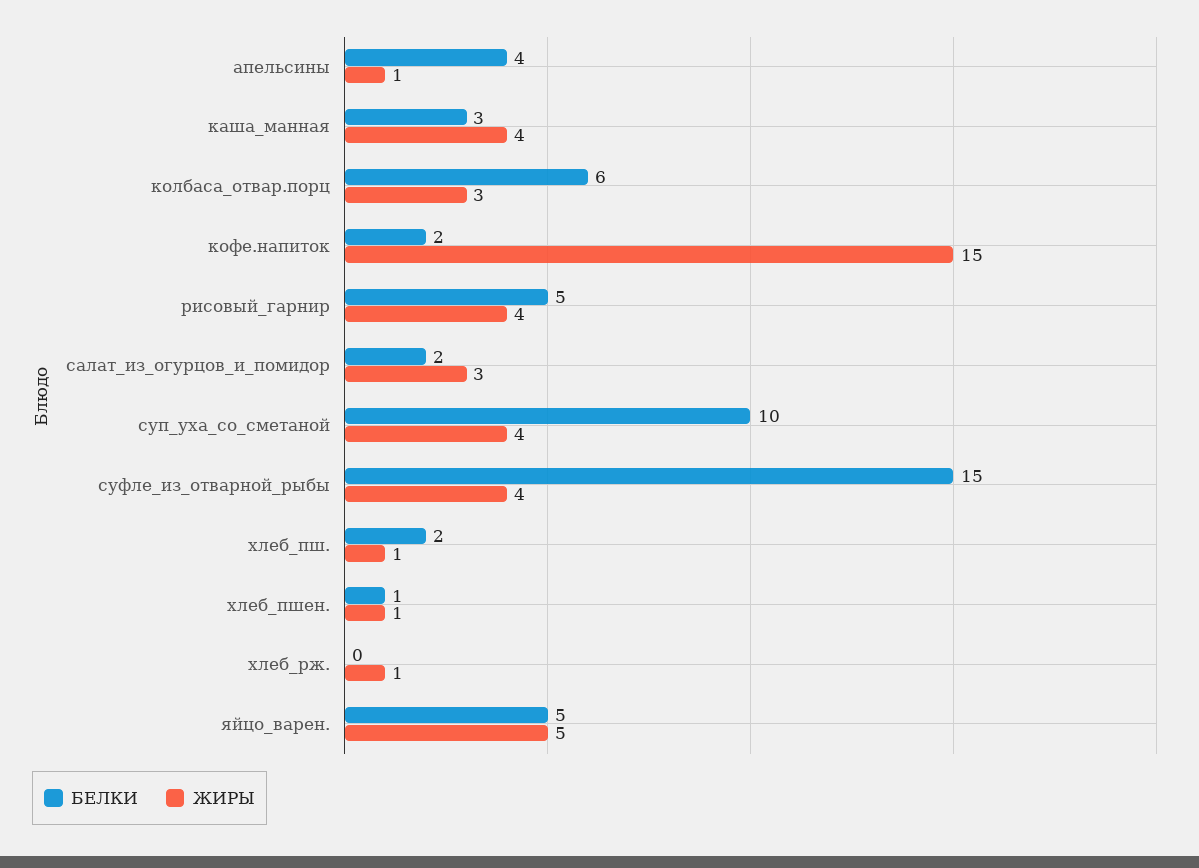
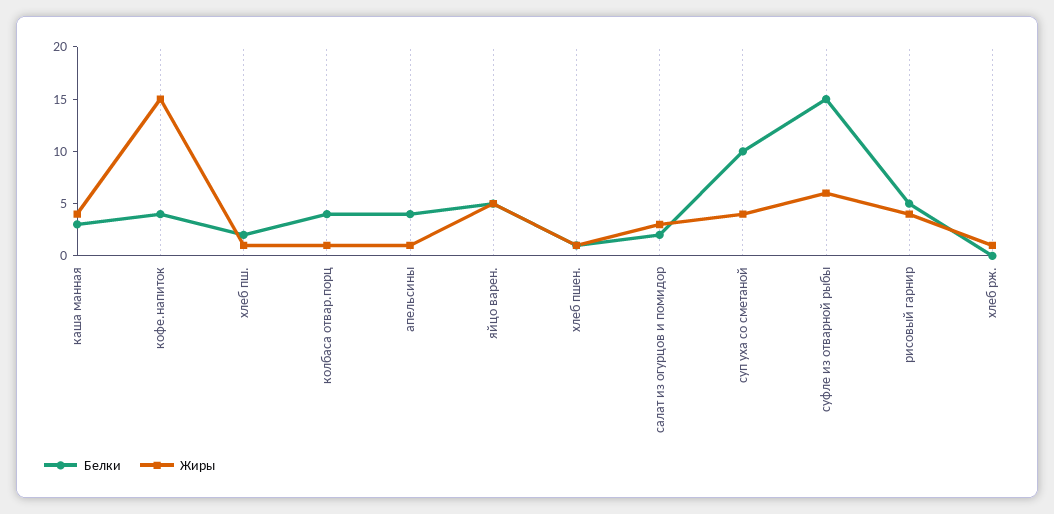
  {
    "БЕЛКИ": {
      "апельсины": 4,
      "каша_манная": 3,
-     "колбаса_отвар.порц": 6,
+     "колбаса_отвар.порц": 4,
-     "кофе.напиток": 2,
+     "кофе.напиток": 4,
      "рисовый_гарнир": 5,
      "салат_из_огурцов_и_помидор": 2,
      "суп_уха_со_сметаной": 10,
      "суфле_из_отварной_рыбы": 15,
      "хлеб_пш.": 2,
      "хлеб_пшен.": 1,
      "хлеб_рж.": 0,
      "яйцо_варен.": 5
    },
    "ЖИРЫ": {
      "апельсины": 1,
      "каша_манная": 4,
-     "колбаса_отвар.порц": 3,
+     "колбаса_отвар.порц": 1,
      "кофе.напиток": 15,
      "рисовый_гарнир": 4,
      "салат_из_огурцов_и_помидор": 3,
      "суп_уха_со_сметаной": 4,
-     "суфле_из_отварной_рыбы": 4,
+     "суфле_из_отварной_рыбы": 6,
      "хлеб_пш.": 1,
      "хлеб_пшен.": 1,
      "хлеб_рж.": 1,
      "яйцо_варен.": 5
    }
  }

